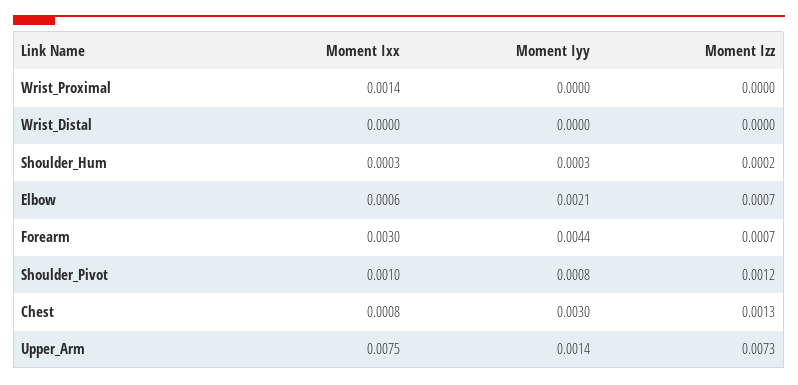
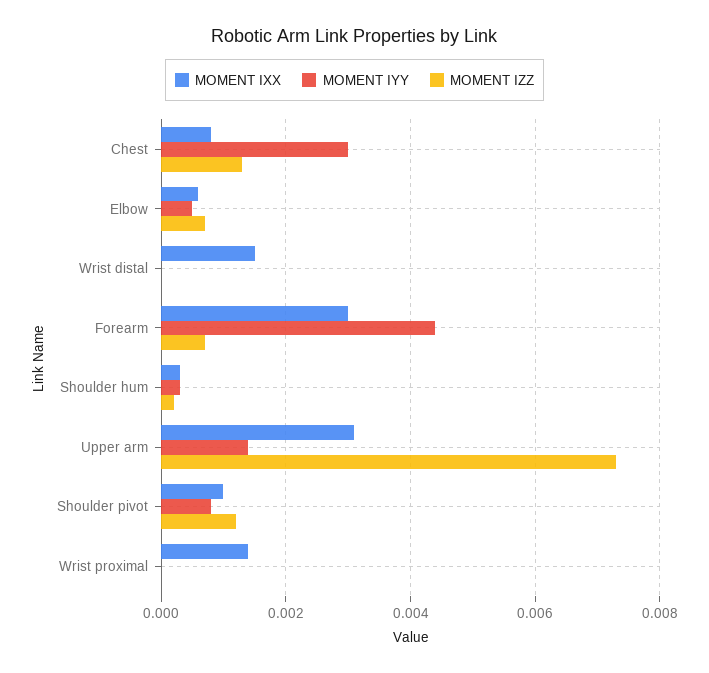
  {
    "Moment Ixx": {
      "Wrist_Proximal": 0.0014,
-     "Wrist_Distal": 0,
+     "Wrist_Distal": 0.0015,
      "Shoulder_Hum": 0.0003,
      "Elbow": 0.0006,
      "Forearm": 0.003,
      "Shoulder_Pivot": 0.001,
      "Chest": 0.0008,
-     "Upper_Arm": 0.0075
+     "Upper_Arm": 0.003
    },
    "Moment Iyy": {
      "Wrist_Proximal": 0,
      "Wrist_Distal": 0,
      "Shoulder_Hum": 0.0003,
-     "Elbow": 0.0021,
+     "Elbow": 0.0005,
      "Forearm": 0.0044,
      "Shoulder_Pivot": 0.0008,
      "Chest": 0.003,
      "Upper_Arm": 0.0014
    },
    "Moment Izz": {
      "Wrist_Proximal": 0,
      "Wrist_Distal": 0,
      "Shoulder_Hum": 0.0002,
      "Elbow": 0.0007,
      "Forearm": 0.0007,
      "Shoulder_Pivot": 0.0012,
      "Chest": 0.0013,
      "Upper_Arm": 0.0073
    }
  }

